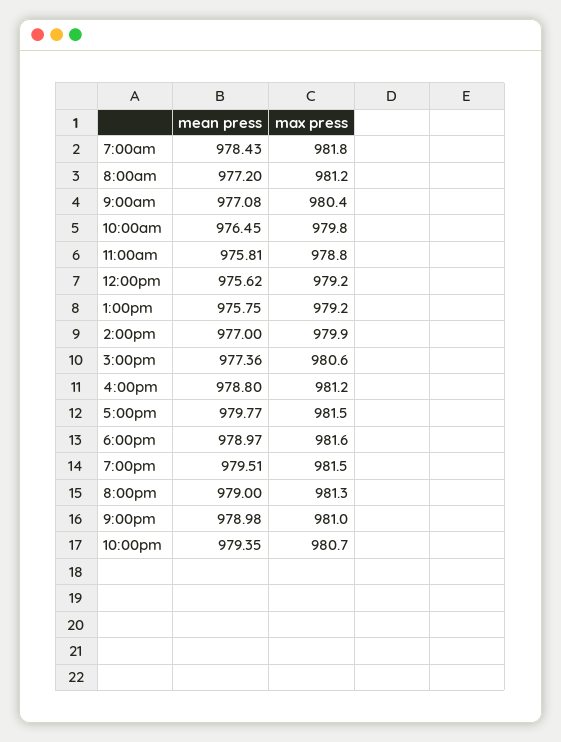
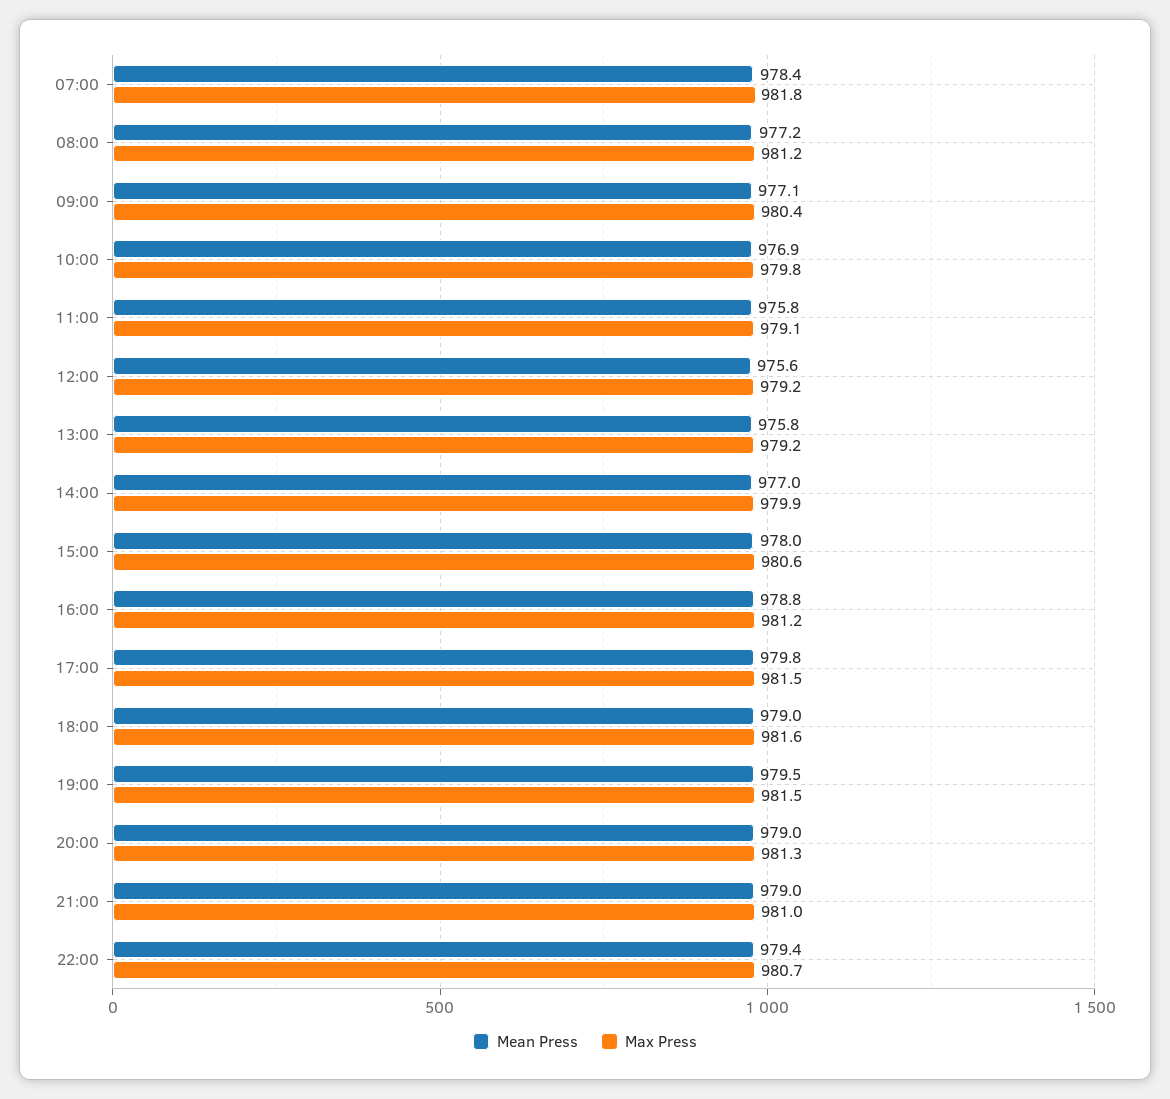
  {
    "mean press": {
      "7:00am": 978.43,
      "8:00am": 977.2,
      "9:00am": 977.08,
-     "10:00am": 976.45,
+     "10:00am": 976.9,
      "11:00am": 975.81,
      "12:00pm": 975.62,
      "1:00pm": 975.75,
      "2:00pm": 977,
-     "3:00pm": 977.36,
+     "3:00pm": 978,
      "4:00pm": 978.8,
      "5:00pm": 979.77,
      "6:00pm": 978.97,
      "7:00pm": 979.51,
      "8:00pm": 979,
      "9:00pm": 978.98,
      "10:00pm": 979.35
    },
    "max press": {
      "7:00am": 981.8,
      "8:00am": 981.2,
      "9:00am": 980.4,
      "10:00am": 979.8,
-     "11:00am": 978.8,
+     "11:00am": 979.1,
      "12:00pm": 979.2,
      "1:00pm": 979.2,
      "2:00pm": 979.9,
      "3:00pm": 980.6,
      "4:00pm": 981.2,
      "5:00pm": 981.5,
      "6:00pm": 981.6,
      "7:00pm": 981.5,
      "8:00pm": 981.3,
      "9:00pm": 981,
      "10:00pm": 980.7
    }
  }

